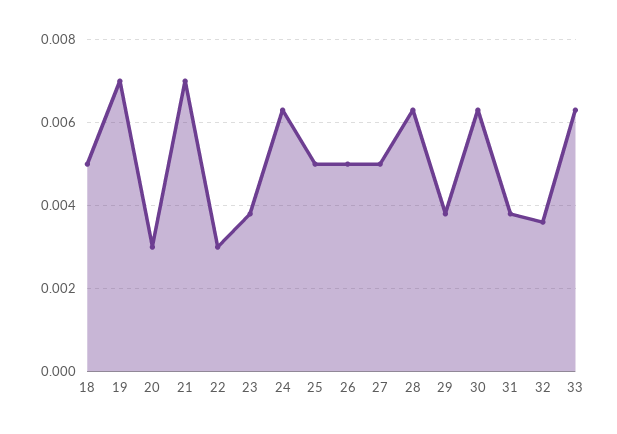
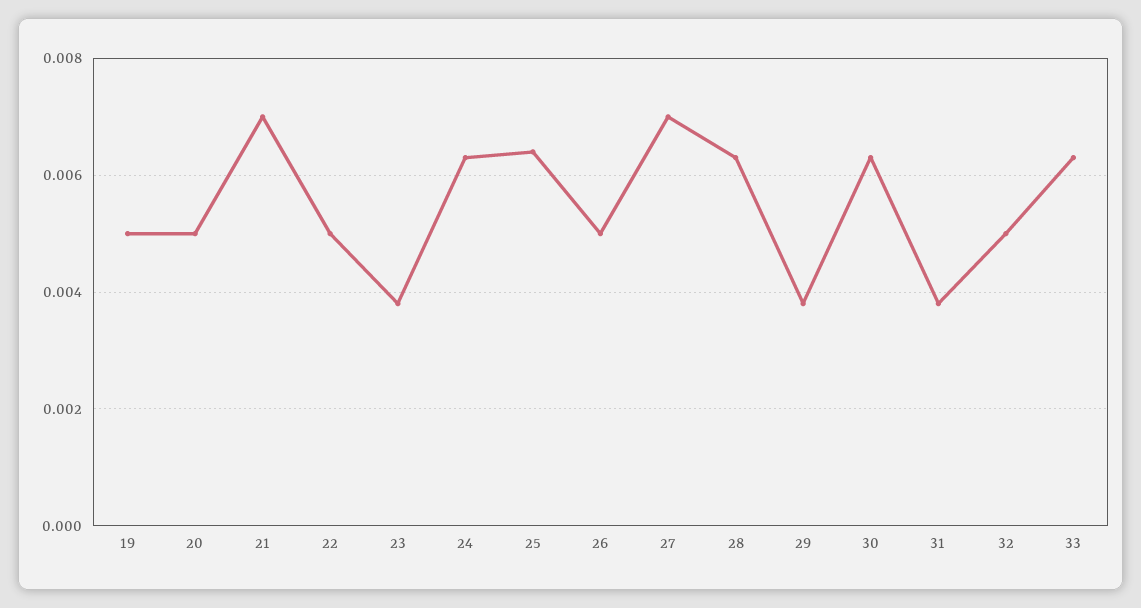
  {
-   "18": 0.005,
-   "19": 0.007,
+   "19": 0.005,
-   "20": 0.003,
+   "20": 0.005,
    "21": 0.007,
-   "22": 0.003,
+   "22": 0.005,
    "23": 0.004,
    "24": 0.0065,
-   "25": 0.005,
+   "25": 0.0065,
    "26": 0.005,
-   "27": 0.005,
+   "27": 0.007,
    "28": 0.0065,
    "29": 0.004,
    "30": 0.0065,
    "31": 0.004,
-   "32": 0.0035,
+   "32": 0.005,
    "33": 0.0065
  }

